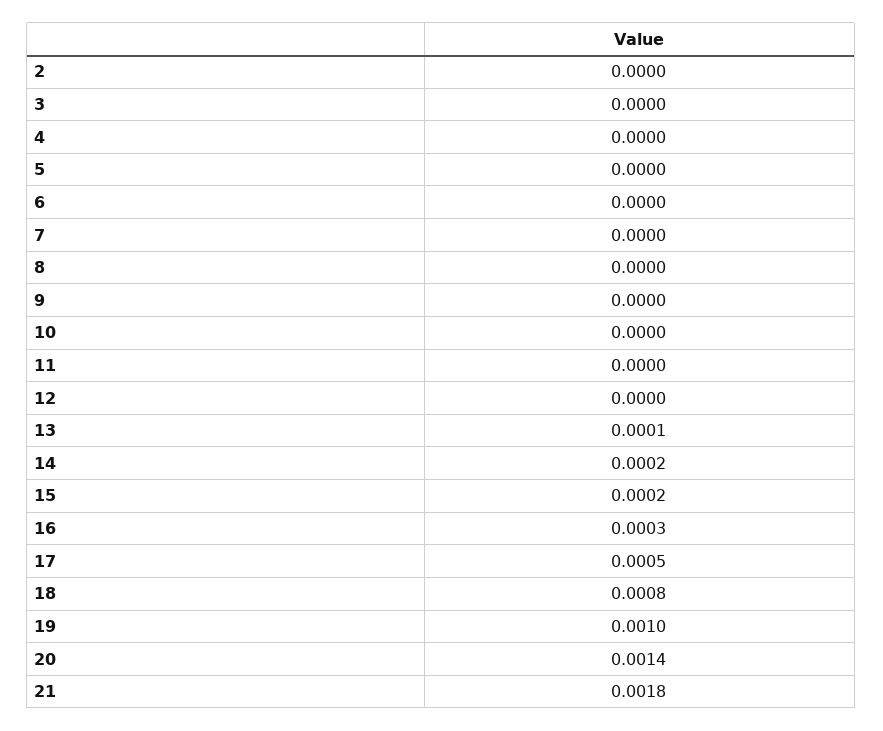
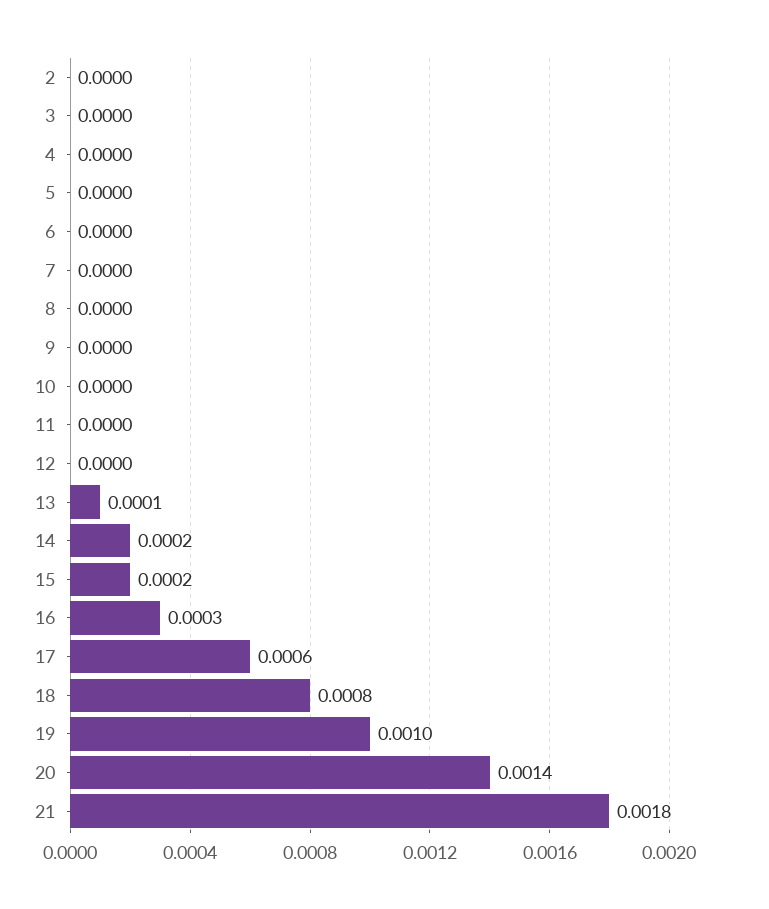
  {
    "2": 0,
    "3": 0,
    "4": 0,
    "5": 0,
    "6": 0,
    "7": 0,
    "8": 0,
    "9": 0,
    "10": 0,
    "11": 0,
    "12": 0,
    "13": 0.0001,
    "14": 0.0002,
    "15": 0.0002,
    "16": 0.0003,
-   "17": 0.0005,
+   "17": 0.0006,
    "18": 0.0008,
    "19": 0.001,
    "20": 0.0014,
    "21": 0.0018
  }

